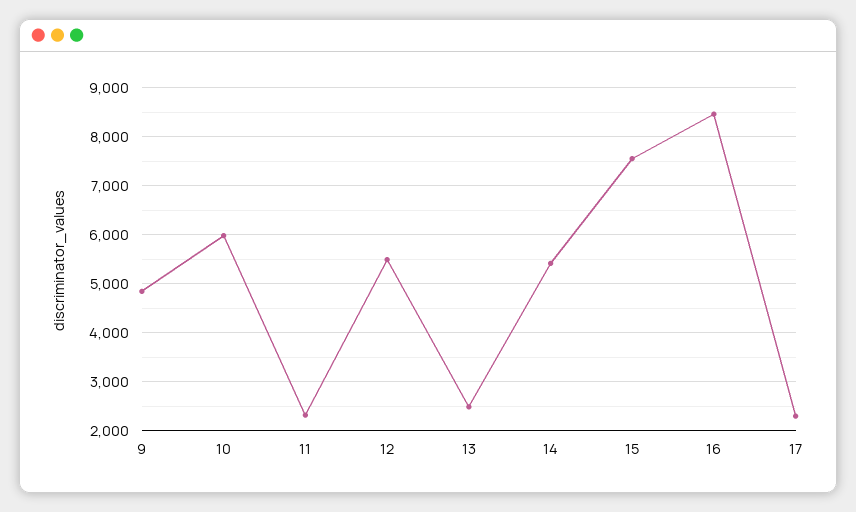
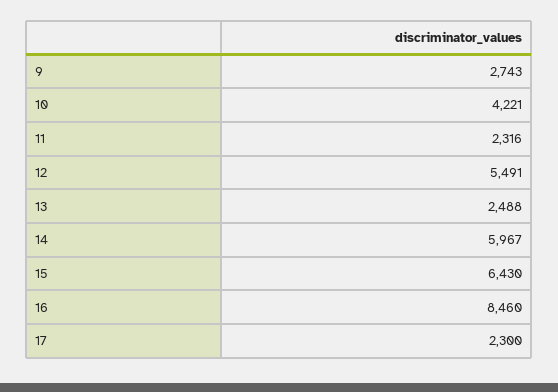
  {
-   "9": 4800,
+   "9": 2743,
-   "10": 6000,
+   "10": 4221,
    "11": 2316,
    "12": 5491,
    "13": 2488,
-   "14": 5400,
+   "14": 5967,
-   "15": 7600,
+   "15": 6430,
    "16": 8460,
    "17": 2300
  }

